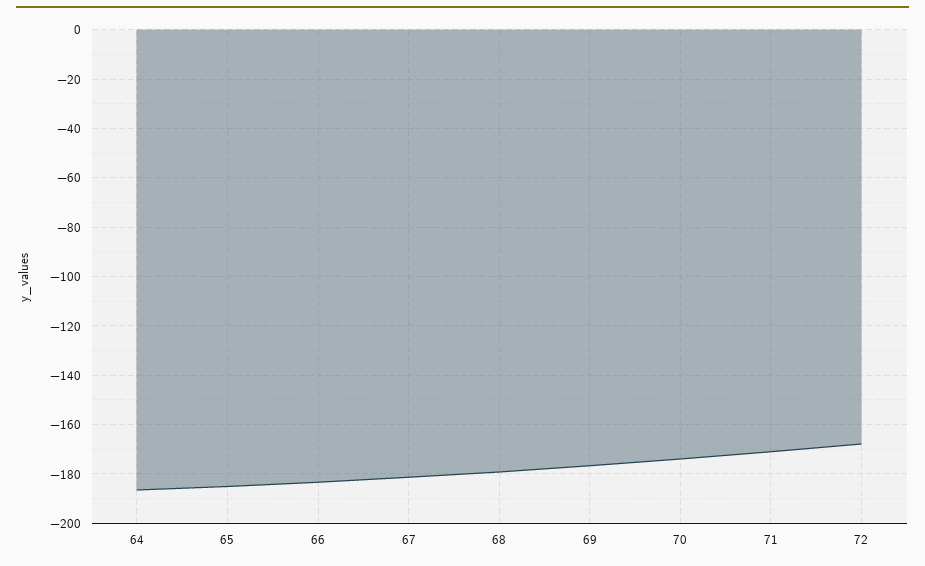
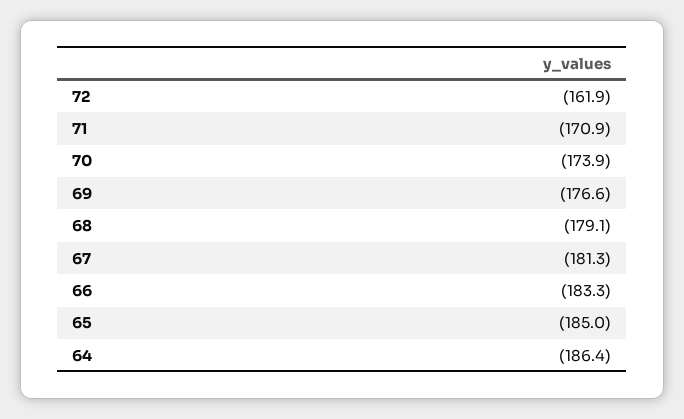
  {
    "64": -186.4,
    "65": -185,
    "66": -183.3,
    "67": -181.3,
    "68": -179.1,
    "69": -176.6,
    "70": -173.9,
    "71": -170.9,
-   "72": -167.5
+   "72": -161.9
  }

